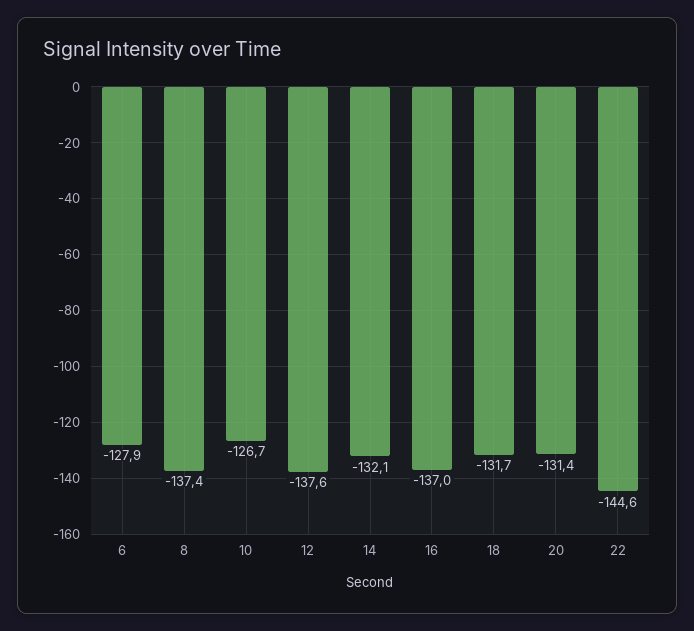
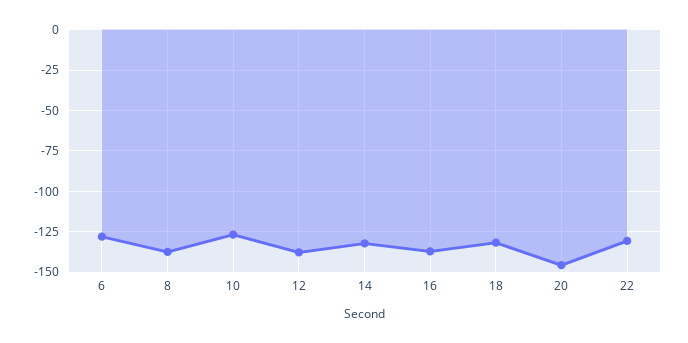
  {
    "6": -127.9,
    "8": -137.4,
    "10": -126.7,
    "12": -137.6,
    "14": -132.1,
    "16": -137,
    "18": -131.7,
-   "20": -131.4,
+   "20": -145,
-   "22": -144.6
+   "22": -130
  }

